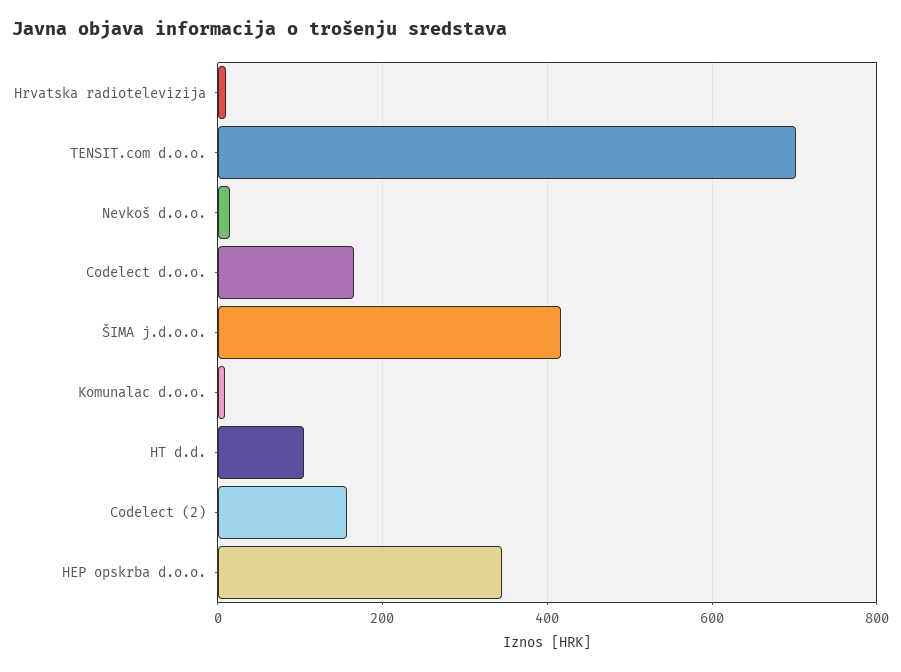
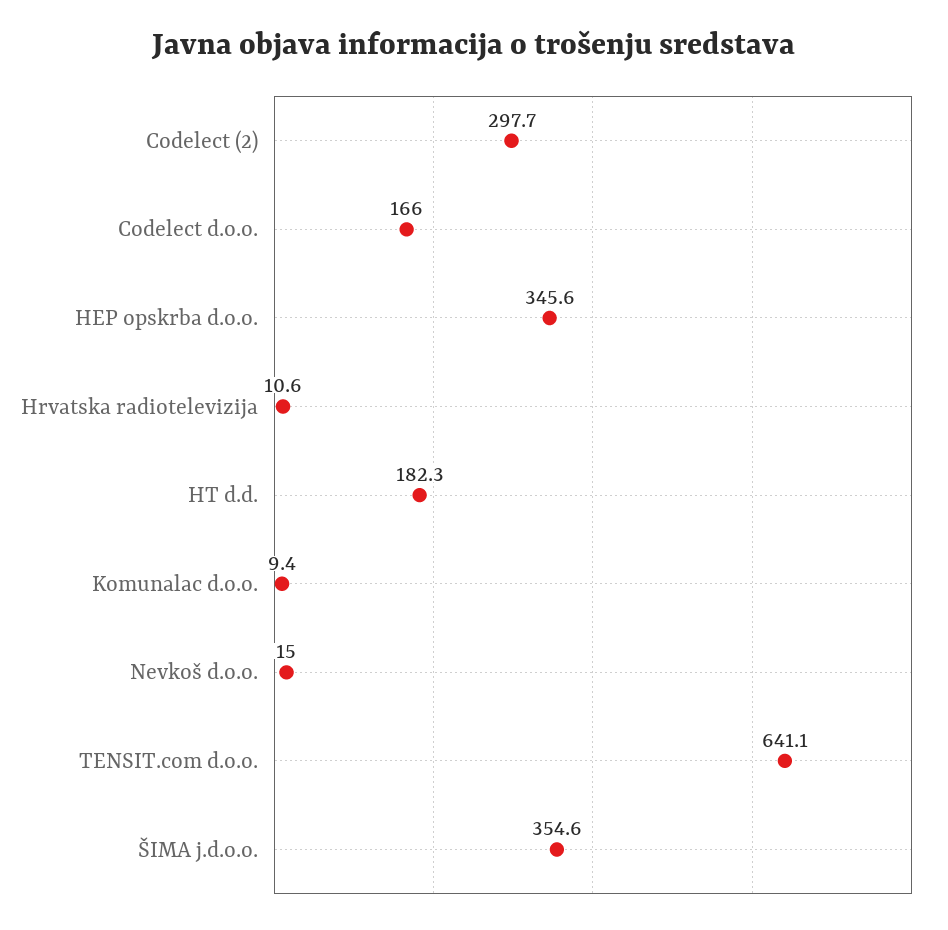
  {
    "Hrvatska radiotelevizija": 10.6,
-   "TENSIT.com d.o.o.": 700,
+   "TENSIT.com d.o.o.": 641.1,
    "Nevkoš d.o.o.": 15,
    "Codelect d.o.o.": 166,
-   "ŠIMA j.d.o.o.": 420,
+   "ŠIMA j.d.o.o.": 354.6,
    "Komunalac d.o.o.": 9.4,
-   "HT d.d.": 100,
+   "HT d.d.": 182.3,
-   "Codelect (2)": 160,
+   "Codelect (2)": 297.7,
    "HEP opskrba d.o.o.": 345.6
  }

